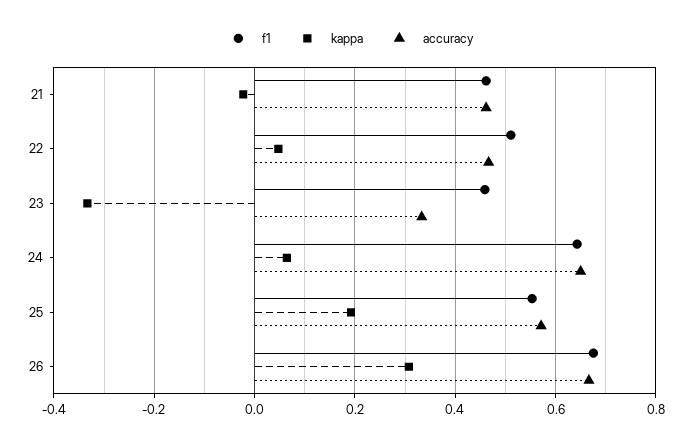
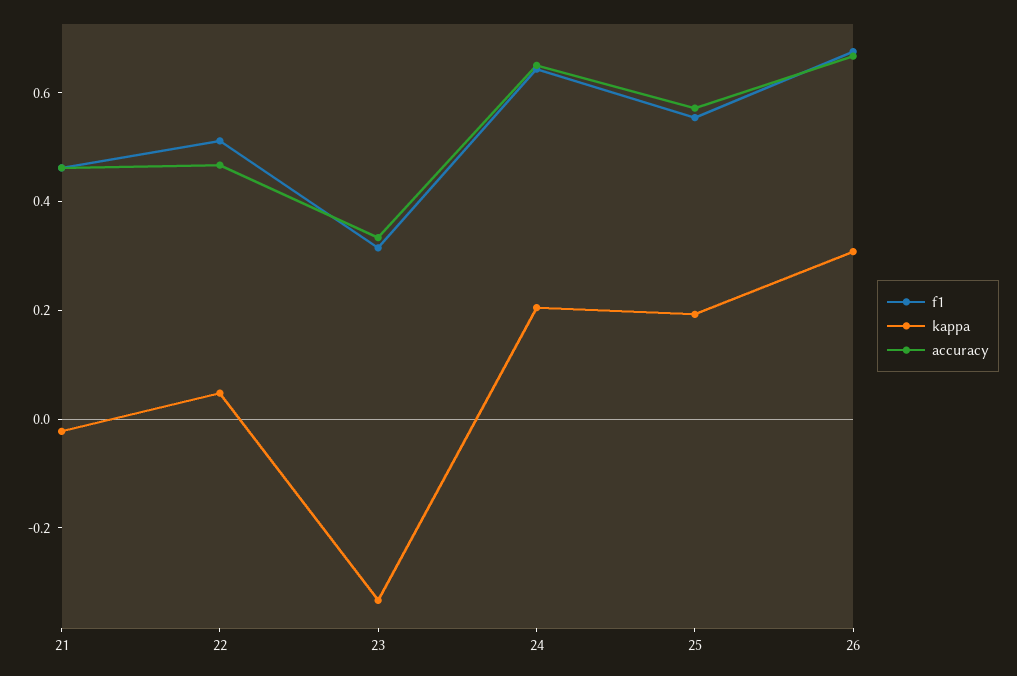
  {
    "f1": {
      "21": 0.46,
      "22": 0.52,
-     "23": 0.46,
+     "23": 0.3,
      "24": 0.64,
      "25": 0.56,
      "26": 0.68
    },
    "kappa": {
      "21": -0.02,
      "22": 0.04,
      "23": -0.34,
-     "24": 0.06,
+     "24": 0.2,
      "25": 0.2,
      "26": 0.3
    },
    "accuracy": {
      "21": 0.46,
      "22": 0.46,
      "23": 0.34,
      "24": 0.66,
      "25": 0.58,
      "26": 0.66
    }
  }

